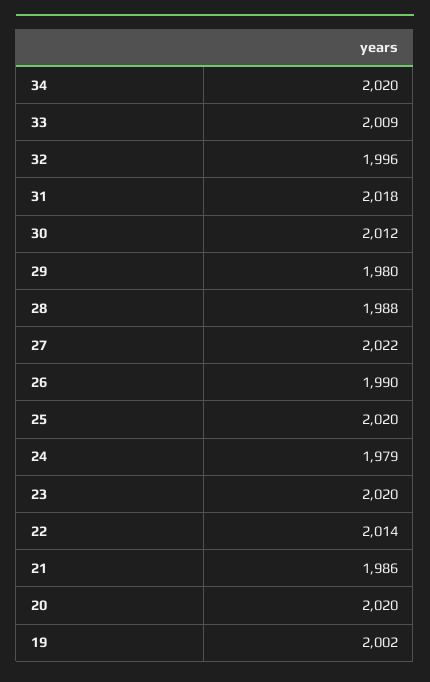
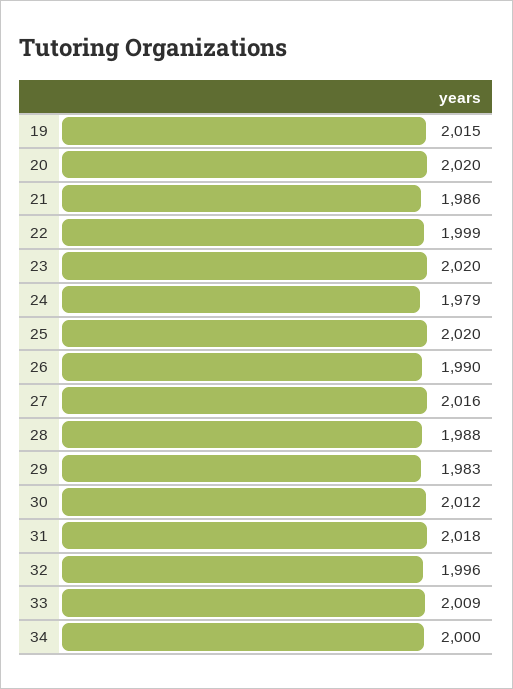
  {
-   "34": 2020,
+   "34": 2000,
    "33": 2009,
    "32": 1996,
    "31": 2018,
    "30": 2012,
-   "29": 1980,
+   "29": 1983,
    "28": 1988,
-   "27": 2022,
+   "27": 2016,
    "26": 1990,
    "25": 2020,
    "24": 1979,
    "23": 2020,
-   "22": 2014,
+   "22": 1999,
    "21": 1986,
    "20": 2020,
-   "19": 2002
+   "19": 2015
  }

